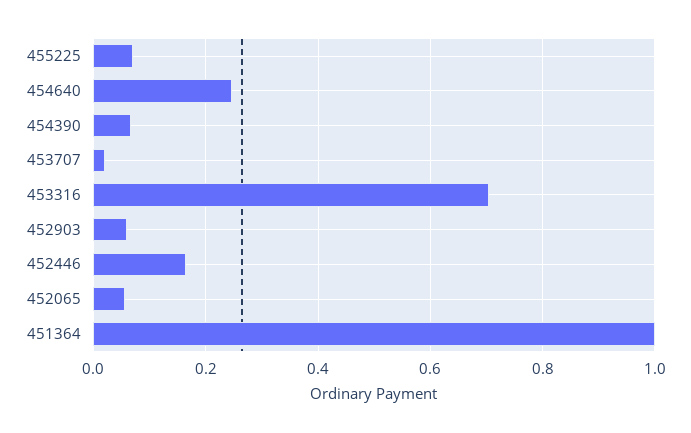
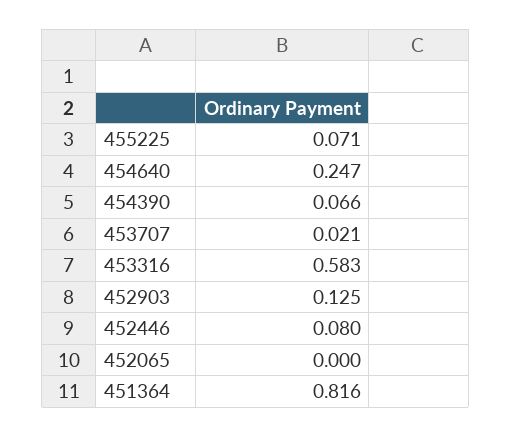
  {
    "455225": 0.071,
    "454640": 0.247,
    "454390": 0.066,
    "453707": 0.021,
-   "453316": 0.7,
+   "453316": 0.583,
-   "452903": 0.06,
+   "452903": 0.125,
-   "452446": 0.16,
+   "452446": 0.08,
-   "452065": 0.06,
+   "452065": 0,
-   "451364": 1
+   "451364": 0.816
  }

